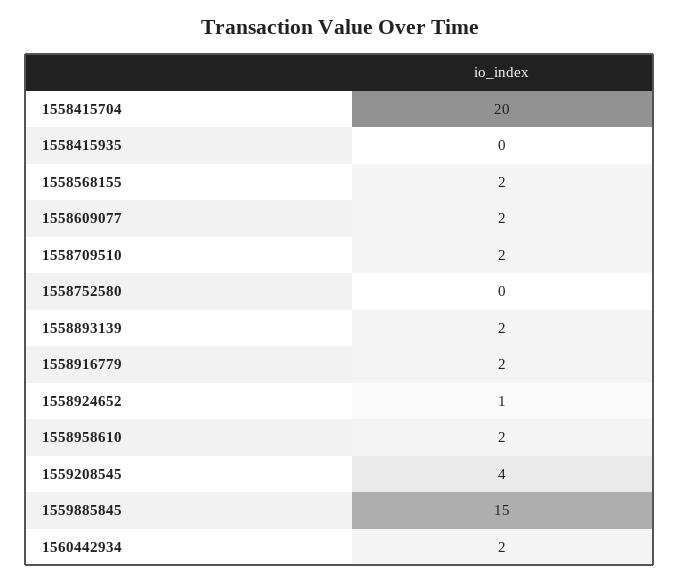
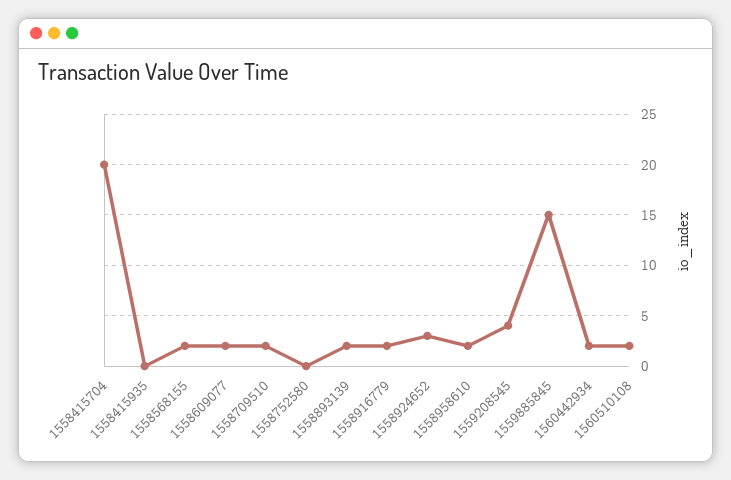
  {
    "1558415704": 20,
    "1558415935": 0,
    "1558568155": 2,
    "1558609077": 2,
    "1558709510": 2,
    "1558752580": 0,
    "1558893139": 2,
    "1558916779": 2,
-   "1558924652": 1,
+   "1558924652": 3,
    "1558958610": 2,
    "1559208545": 4,
    "1559885845": 15,
-   "1560442934": 2
+   "1560442934": 2,
+   "1560510108": 2
  }

